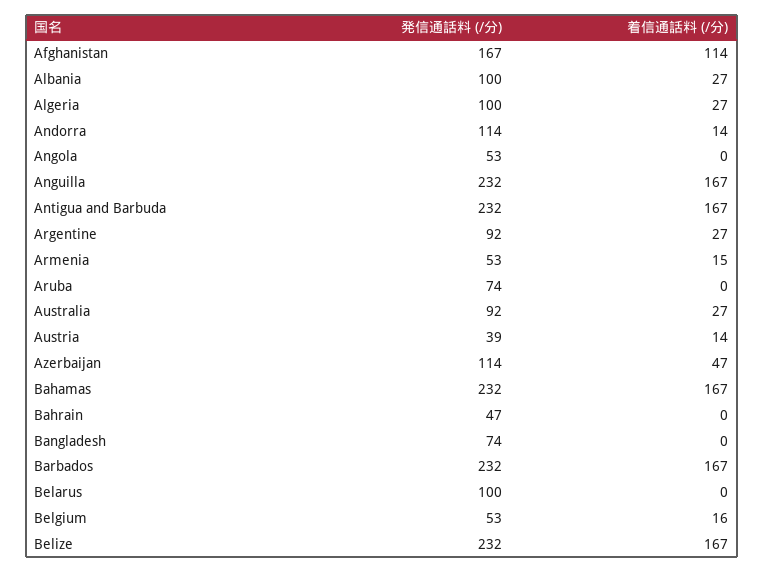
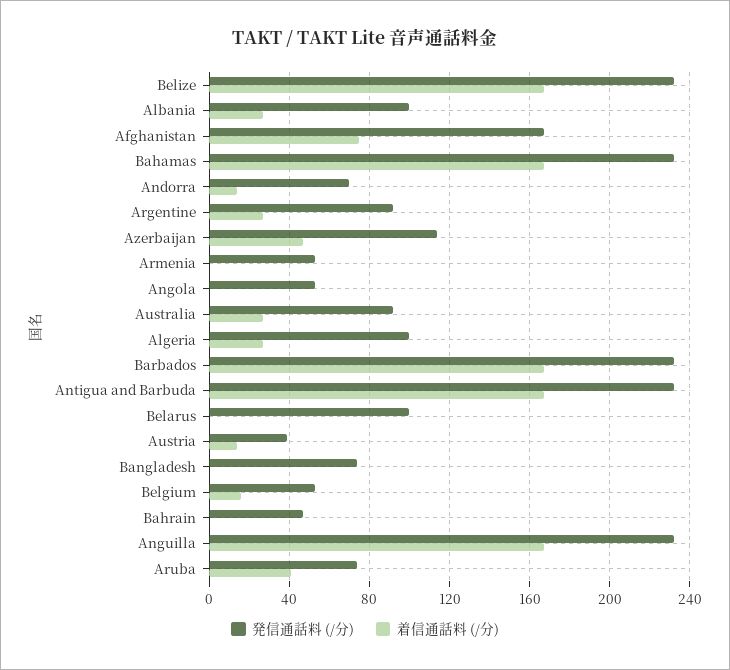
  {
    "発信通話料 (/分)": {
      "Afghanistan": 167,
      "Albania": 100,
      "Algeria": 100,
-     "Andorra": 114,
+     "Andorra": 70,
      "Angola": 53,
      "Anguilla": 232,
      "Antigua and Barbuda": 232,
      "Argentine": 92,
      "Armenia": 53,
      "Aruba": 74,
      "Australia": 92,
      "Austria": 39,
      "Azerbaijan": 114,
      "Bahamas": 232,
      "Bahrain": 47,
      "Bangladesh": 74,
      "Barbados": 232,
      "Belarus": 100,
      "Belgium": 53,
      "Belize": 232
    },
    "着信通話料 (/分)": {
-     "Afghanistan": 114,
+     "Afghanistan": 75,
      "Albania": 27,
      "Algeria": 27,
      "Andorra": 14,
      "Angola": 0,
      "Anguilla": 167,
      "Antigua and Barbuda": 167,
      "Argentine": 27,
-     "Armenia": 15,
+     "Armenia": 0,
-     "Aruba": 0,
+     "Aruba": 40,
      "Australia": 27,
      "Austria": 14,
      "Azerbaijan": 47,
      "Bahamas": 167,
      "Bahrain": 0,
      "Bangladesh": 0,
      "Barbados": 167,
      "Belarus": 0,
      "Belgium": 16,
      "Belize": 167
    }
  }

